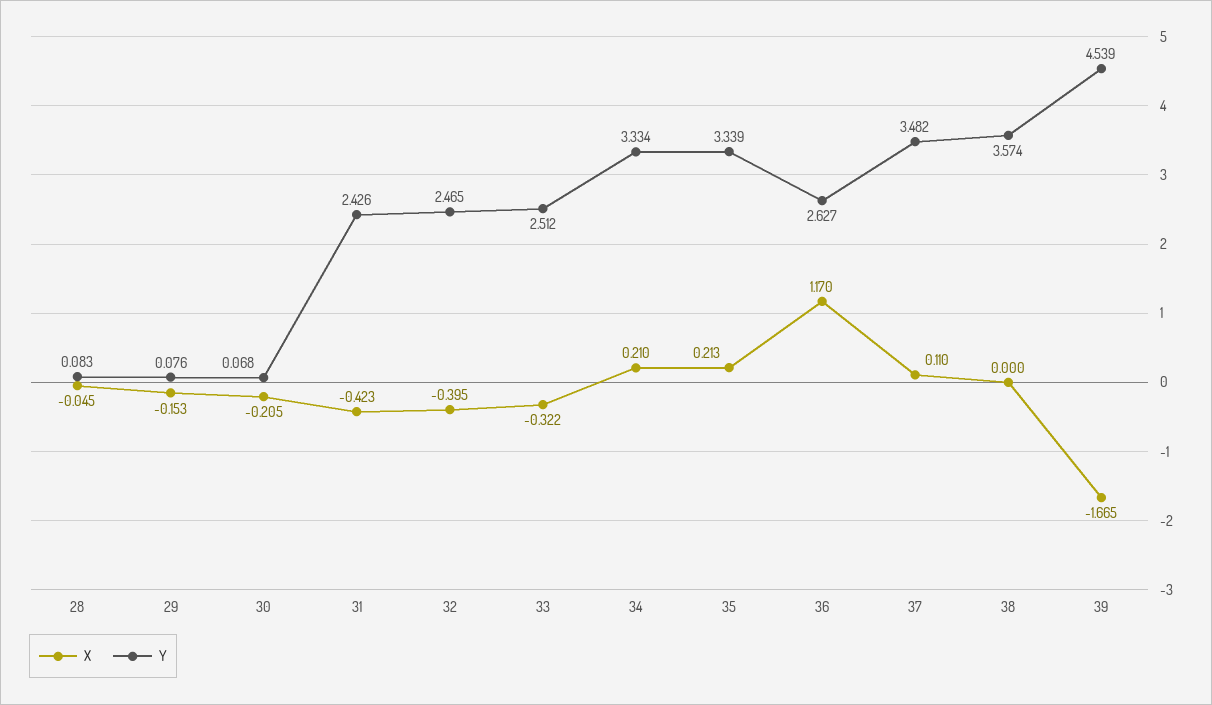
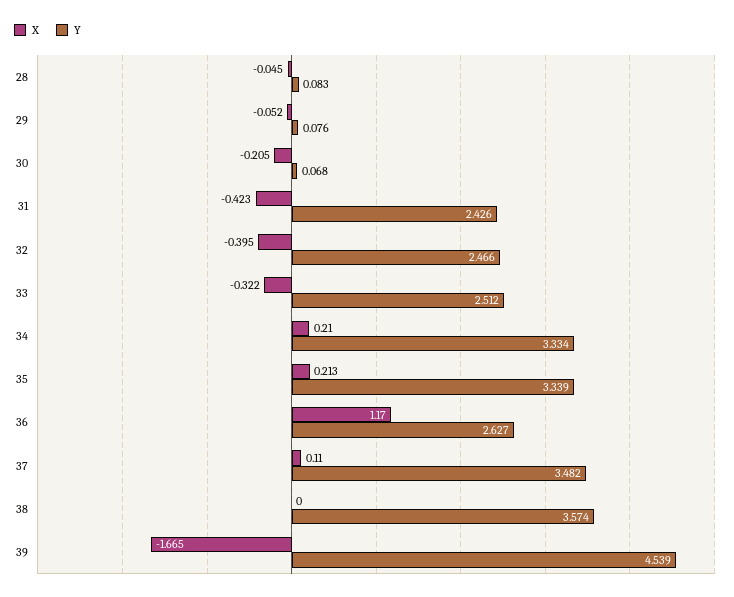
  {
    "X": {
      "28": -0.045,
-     "29": -0.153,
+     "29": -0.052,
      "30": -0.205,
      "31": -0.423,
      "32": -0.395,
      "33": -0.322,
      "34": 0.21,
      "35": 0.213,
      "36": 1.17,
      "37": 0.11,
      "38": 0,
      "39": -1.665
    },
    "Y": {
      "28": 0.083,
      "29": 0.076,
      "30": 0.068,
      "31": 2.426,
-     "32": 2.465,
+     "32": 2.466,
      "33": 2.512,
      "34": 3.334,
      "35": 3.339,
      "36": 2.627,
      "37": 3.482,
      "38": 3.574,
      "39": 4.539
    }
  }

